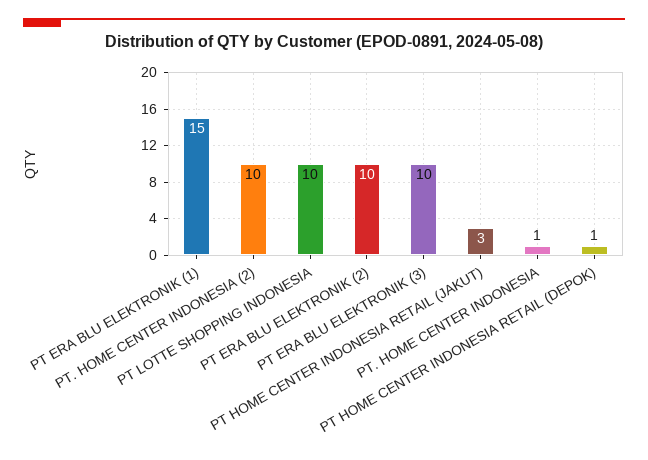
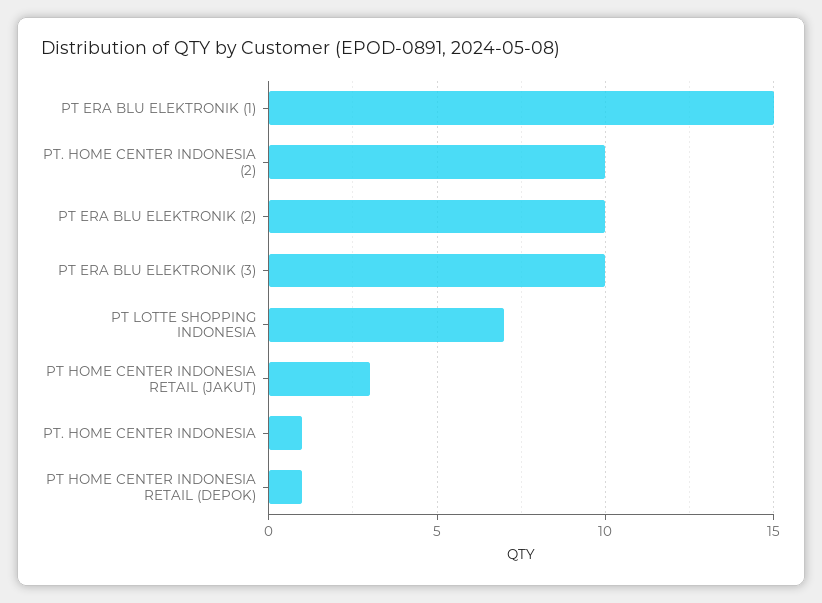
  {
    "PT ERA BLU ELEKTRONIK (1)": 15,
    "PT. HOME CENTER INDONESIA (2)": 10,
-   "PT LOTTE SHOPPING INDONESIA": 10,
+   "PT LOTTE SHOPPING INDONESIA": 7,
    "PT ERA BLU ELEKTRONIK (2)": 10,
    "PT ERA BLU ELEKTRONIK (3)": 10,
    "PT HOME CENTER INDONESIA RETAIL (JAKUT)": 3,
    "PT. HOME CENTER INDONESIA": 1,
    "PT HOME CENTER INDONESIA RETAIL (DEPOK)": 1
  }

